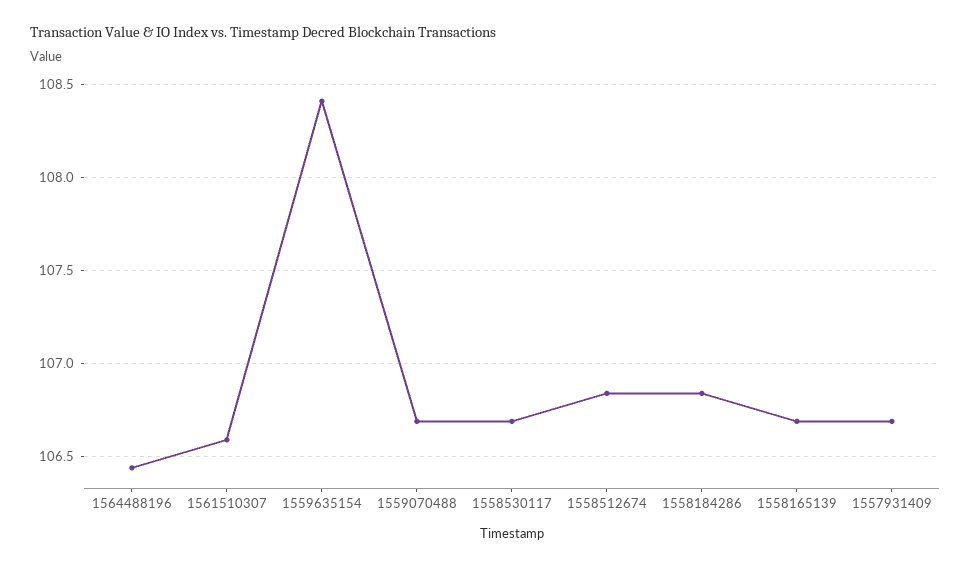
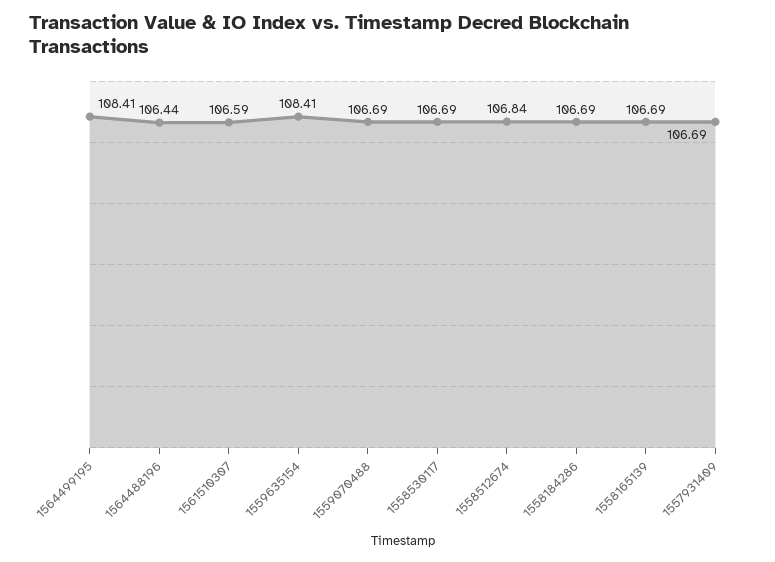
  {
    "1564488196": 106.44,
    "1561510307": 106.59,
    "1559635154": 108.41,
    "1559070488": 106.69,
    "1558530117": 106.69,
    "1558512674": 106.84,
-   "1558184286": 106.85,
+   "1558184286": 106.69,
    "1558165139": 106.69,
-   "1557931409": 106.69
+   "1557931409": 106.69,
+   "1564499195": 108.41
  }

